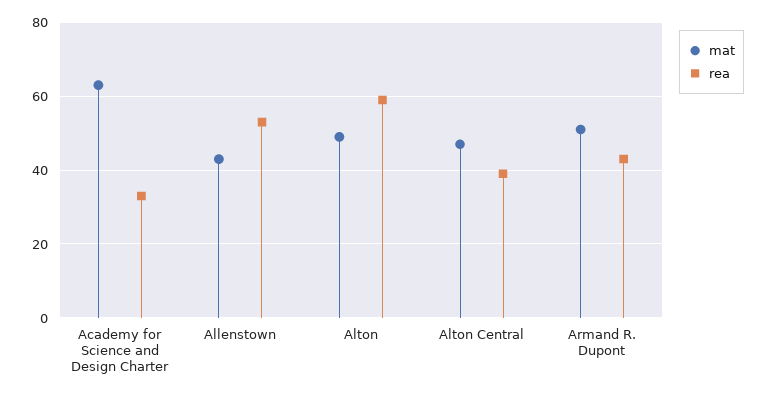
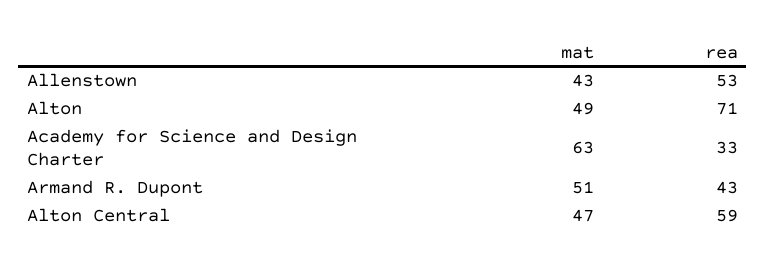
  {
    "mat": {
      "Academy for Science and Design Charter": 63,
      "Allenstown": 43,
      "Alton": 49,
      "Alton Central": 47,
      "Armand R. Dupont": 51
    },
    "rea": {
      "Academy for Science and Design Charter": 33,
      "Allenstown": 53,
-     "Alton": 60,
+     "Alton": 71,
-     "Alton Central": 40,
+     "Alton Central": 59,
      "Armand R. Dupont": 43
    }
  }

